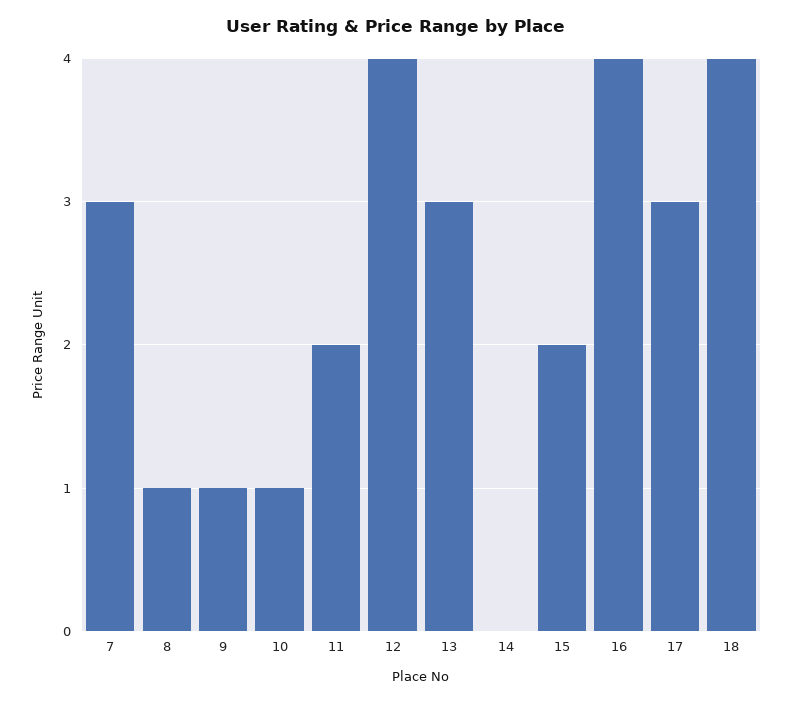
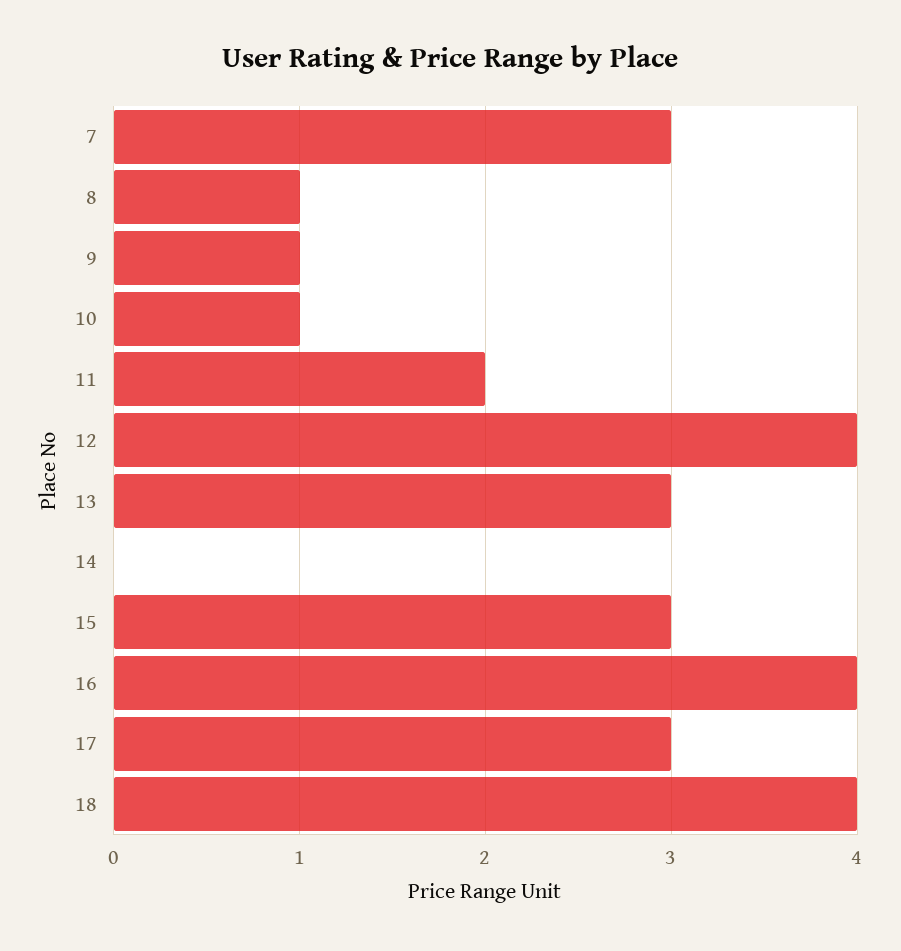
  {
    "7": 3,
    "8": 1,
    "9": 1,
    "10": 1,
    "11": 2,
    "12": 4,
    "13": 3,
    "14": 0,
-   "15": 2,
+   "15": 3,
    "16": 4,
    "17": 3,
    "18": 4
  }

